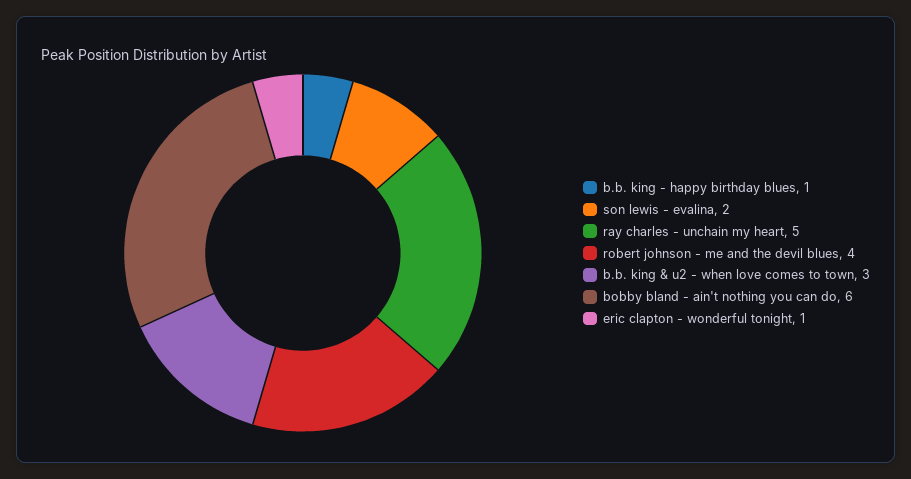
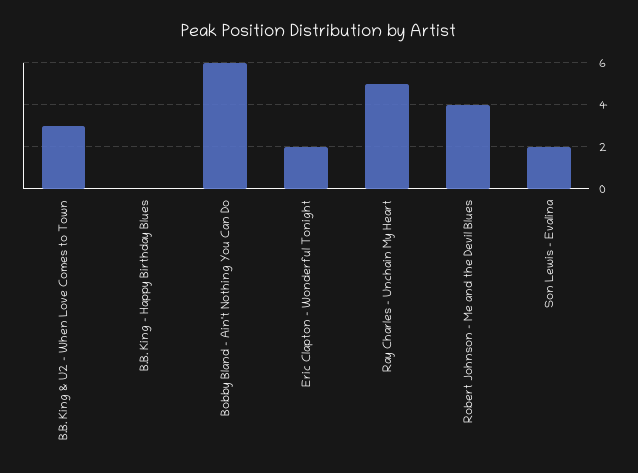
  {
-   "b.b. king - happy birthday blues": 1,
+   "b.b. king - happy birthday blues": 0,
    "son lewis - evalina": 2,
    "ray charles - unchain my heart": 5,
    "robert johnson - me and the devil blues": 4,
    "b.b. king & u2 - when love comes to town": 3,
    "bobby bland - ain't nothing you can do": 6,
-   "eric clapton - wonderful tonight": 1
+   "eric clapton - wonderful tonight": 2
  }

